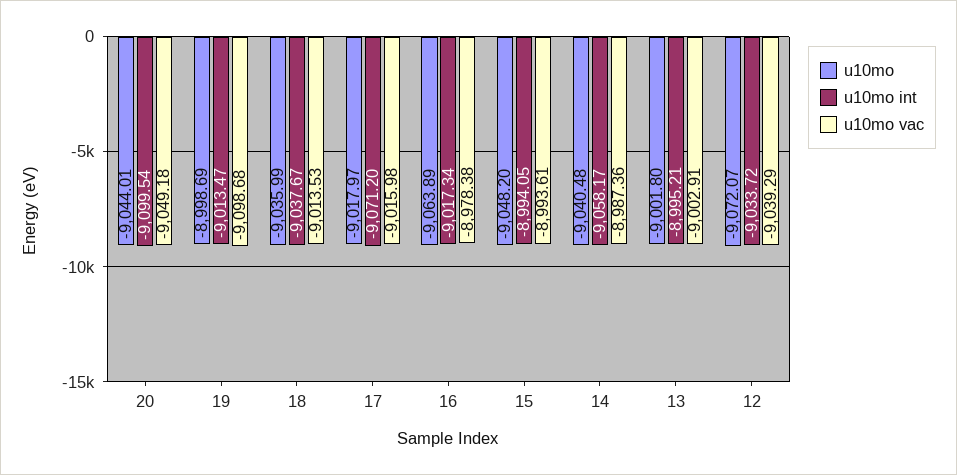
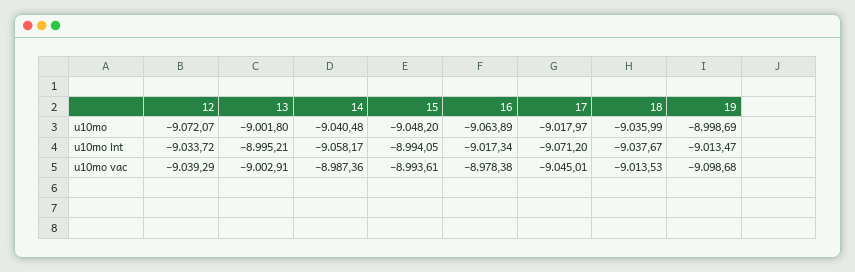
  {
    "u10mo": {
-     "20": -9044.01,
      "19": -8998.69,
      "18": -9035.99,
      "17": -9017.97,
      "16": -9063.89,
      "15": -9048.2,
      "14": -9040.48,
      "13": -9001.8,
      "12": -9072.07
    },
    "u10mo int": {
-     "20": -9099.54,
      "19": -9013.47,
      "18": -9037.67,
      "17": -9071.2,
      "16": -9017.34,
      "15": -8994.05,
      "14": -9058.17,
      "13": -8995.21,
      "12": -9033.72
    },
    "u10mo vac": {
-     "20": -9049.18,
      "19": -9098.68,
      "18": -9013.53,
-     "17": -9015.98,
+     "17": -9045.01,
      "16": -8978.38,
      "15": -8993.61,
      "14": -8987.36,
      "13": -9002.91,
      "12": -9039.29
    }
  }

